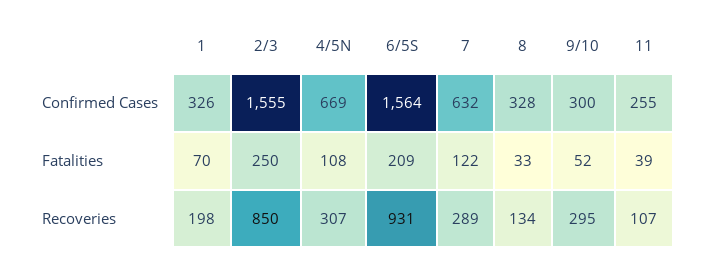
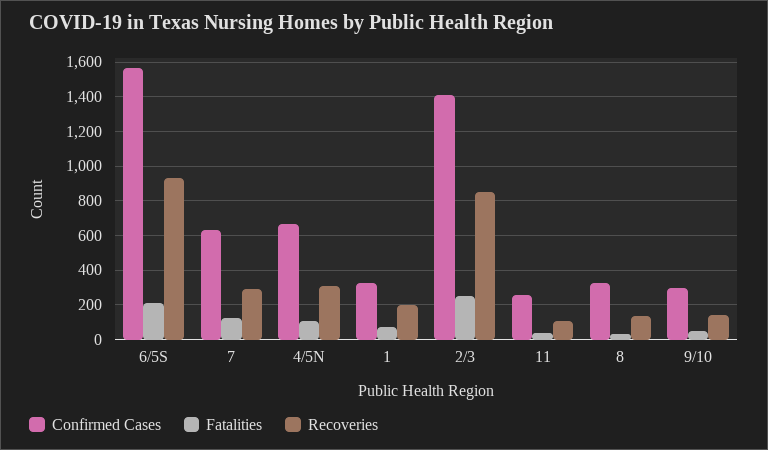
  {
    "Confirmed Cases": {
      "1": 326,
-     "2/3": 1555,
+     "2/3": 1400,
      "4/5N": 669,
      "6/5S": 1564,
      "7": 632,
      "8": 328,
      "9/10": 300,
      "11": 255
    },
    "Fatalities": {
      "1": 70,
      "2/3": 250,
      "4/5N": 108,
      "6/5S": 209,
      "7": 122,
      "8": 33,
      "9/10": 52,
      "11": 39
    },
    "Recoveries": {
      "1": 198,
      "2/3": 850,
      "4/5N": 307,
      "6/5S": 931,
      "7": 289,
      "8": 134,
-     "9/10": 295,
+     "9/10": 150,
      "11": 107
    }
  }

